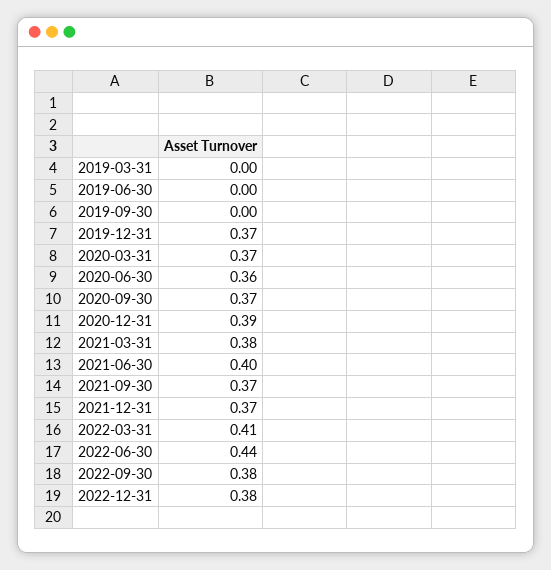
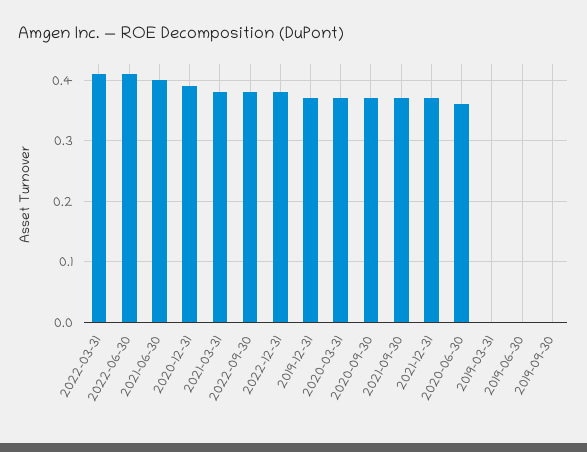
  {
    "2019-03-31": 0,
    "2019-06-30": 0,
    "2019-09-30": 0,
    "2019-12-31": 0.37,
    "2020-03-31": 0.37,
    "2020-06-30": 0.36,
    "2020-09-30": 0.37,
    "2020-12-31": 0.39,
    "2021-03-31": 0.38,
    "2021-06-30": 0.4,
    "2021-09-30": 0.37,
    "2021-12-31": 0.37,
    "2022-03-31": 0.41,
-   "2022-06-30": 0.44,
+   "2022-06-30": 0.41,
    "2022-09-30": 0.38,
    "2022-12-31": 0.38
  }

